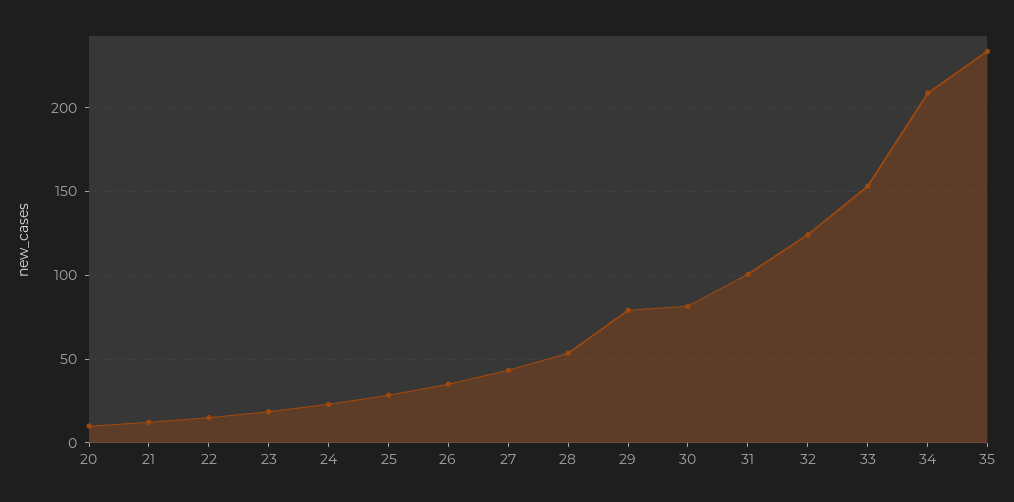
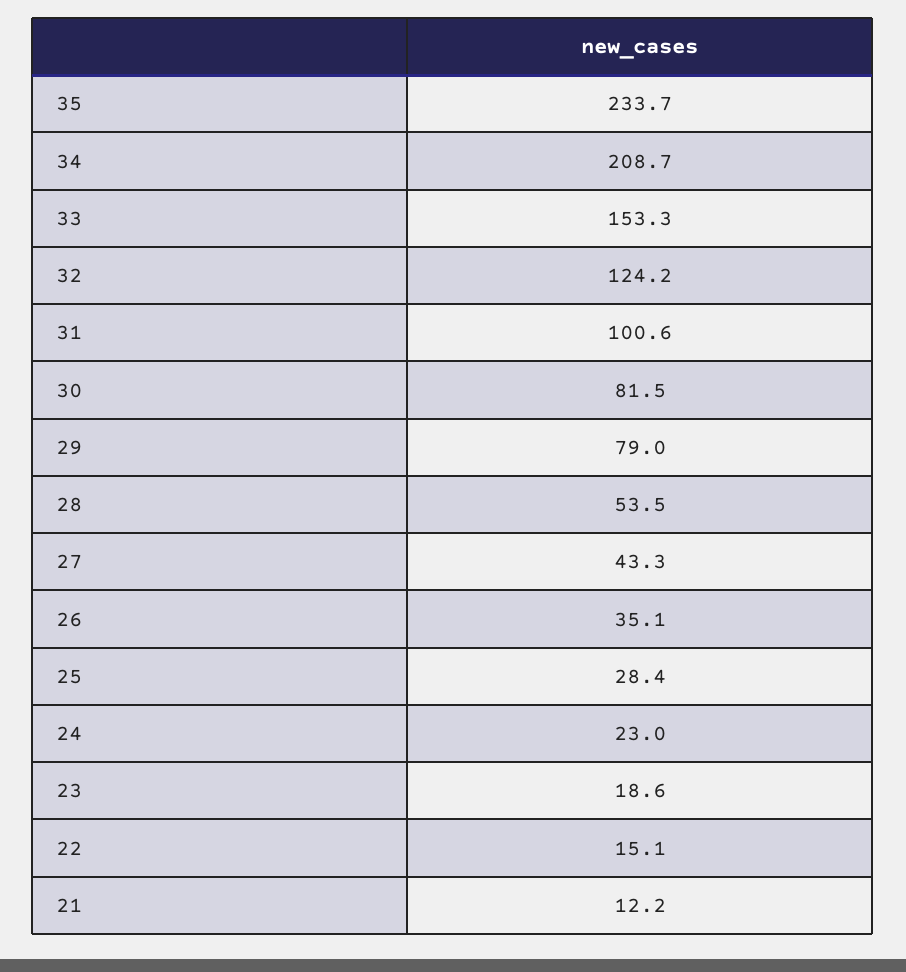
  {
-   "20": 10,
    "21": 12.2,
    "22": 15.1,
    "23": 18.6,
    "24": 23,
    "25": 28.4,
    "26": 35.1,
    "27": 43.3,
    "28": 53.5,
    "29": 79,
    "30": 81.5,
    "31": 100.6,
    "32": 124.2,
    "33": 153.3,
    "34": 208.7,
    "35": 233.7
  }

